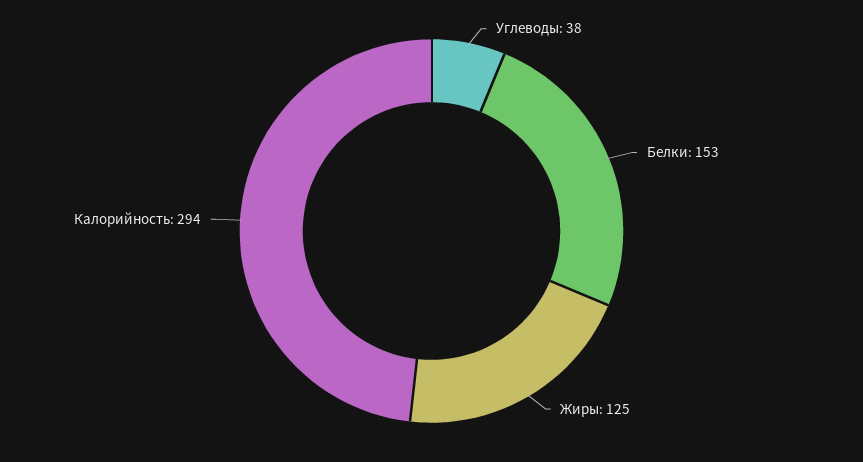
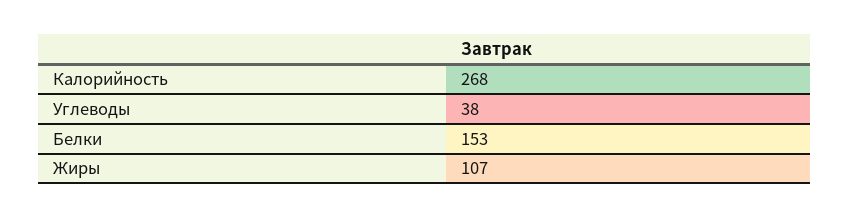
  {
    "Углеводы": 38,
    "Белки": 153,
-   "Жиры": 125,
+   "Жиры": 107,
-   "Калорийность": 294
+   "Калорийность": 268
  }

